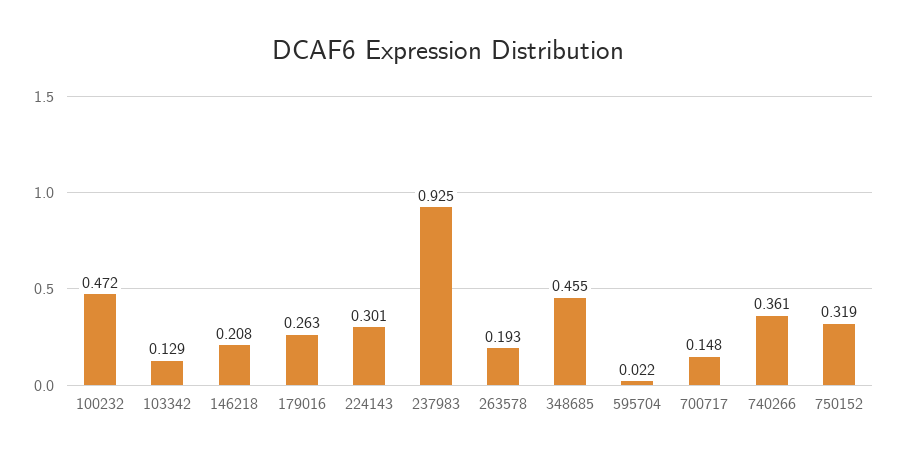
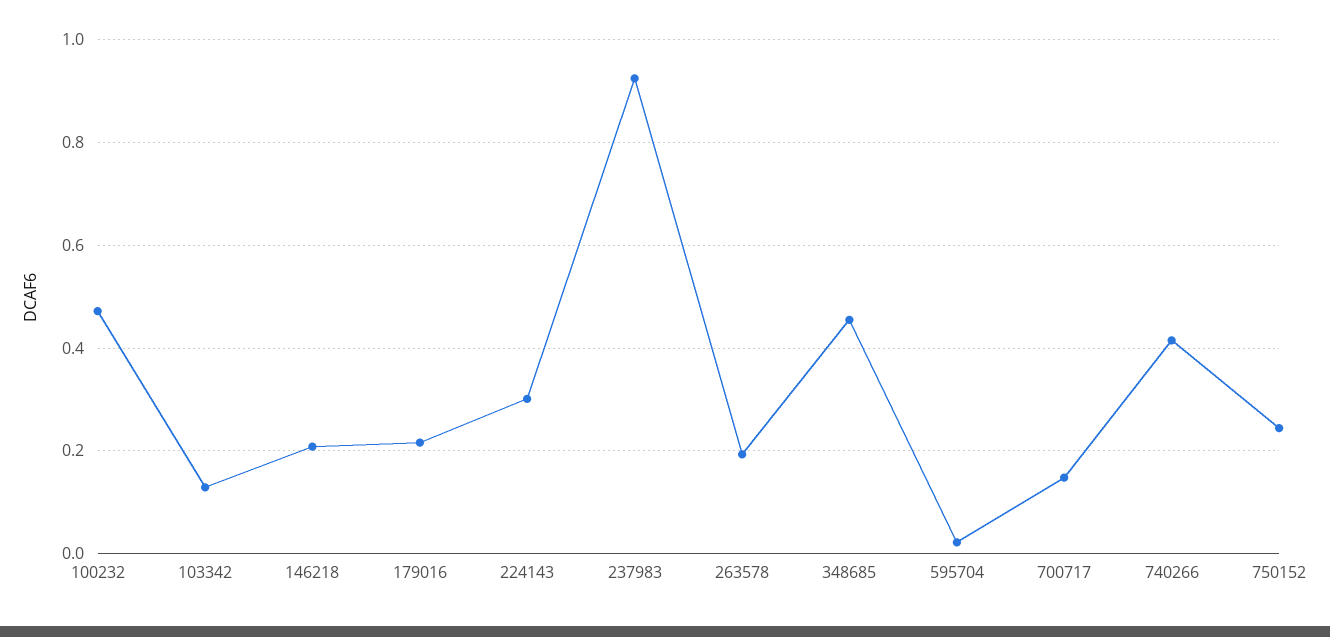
  {
    "100232": 0.472,
    "103342": 0.129,
    "146218": 0.208,
-   "179016": 0.263,
+   "179016": 0.22,
    "224143": 0.301,
    "237983": 0.925,
    "263578": 0.193,
    "348685": 0.455,
    "595704": 0.022,
    "700717": 0.148,
-   "740266": 0.361,
+   "740266": 0.42,
-   "750152": 0.319
+   "750152": 0.24
  }

